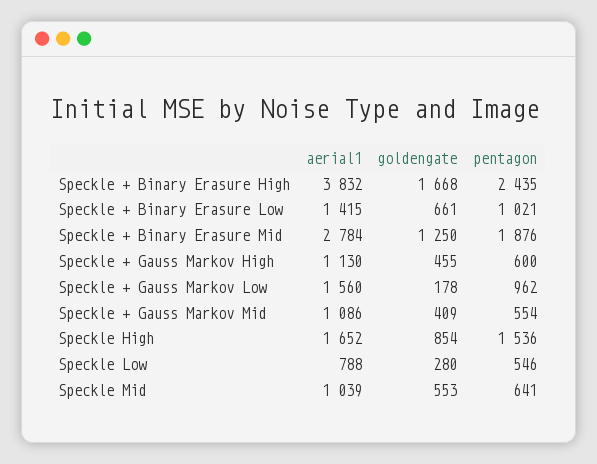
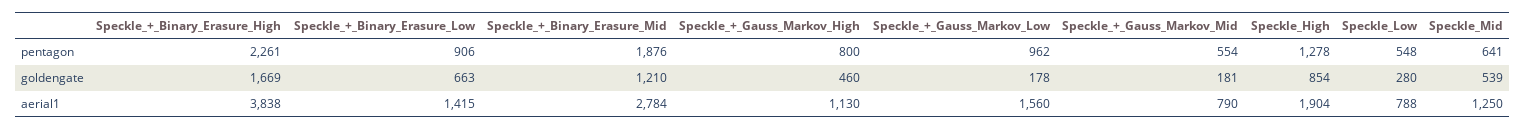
  {
    "aerial1": {
-     "Speckle + Binary Erasure High": 3832,
+     "Speckle + Binary Erasure High": 3838,
      "Speckle + Binary Erasure Low": 1415,
      "Speckle + Binary Erasure Mid": 2784,
      "Speckle + Gauss Markov High": 1130,
      "Speckle + Gauss Markov Low": 1560,
-     "Speckle + Gauss Markov Mid": 1086,
+     "Speckle + Gauss Markov Mid": 790,
-     "Speckle High": 1652,
+     "Speckle High": 1904,
      "Speckle Low": 788,
-     "Speckle Mid": 1039
+     "Speckle Mid": 1250
    },
    "goldengate": {
-     "Speckle + Binary Erasure High": 1668,
+     "Speckle + Binary Erasure High": 1669,
-     "Speckle + Binary Erasure Low": 661,
+     "Speckle + Binary Erasure Low": 663,
-     "Speckle + Binary Erasure Mid": 1250,
+     "Speckle + Binary Erasure Mid": 1210,
-     "Speckle + Gauss Markov High": 455,
+     "Speckle + Gauss Markov High": 460,
      "Speckle + Gauss Markov Low": 178,
-     "Speckle + Gauss Markov Mid": 409,
+     "Speckle + Gauss Markov Mid": 181,
      "Speckle High": 854,
      "Speckle Low": 280,
-     "Speckle Mid": 553
+     "Speckle Mid": 539
    },
    "pentagon": {
-     "Speckle + Binary Erasure High": 2435,
+     "Speckle + Binary Erasure High": 2261,
-     "Speckle + Binary Erasure Low": 1021,
+     "Speckle + Binary Erasure Low": 906,
      "Speckle + Binary Erasure Mid": 1876,
-     "Speckle + Gauss Markov High": 600,
+     "Speckle + Gauss Markov High": 800,
      "Speckle + Gauss Markov Low": 962,
      "Speckle + Gauss Markov Mid": 554,
-     "Speckle High": 1536,
+     "Speckle High": 1278,
-     "Speckle Low": 546,
+     "Speckle Low": 548,
      "Speckle Mid": 641
    }
  }

